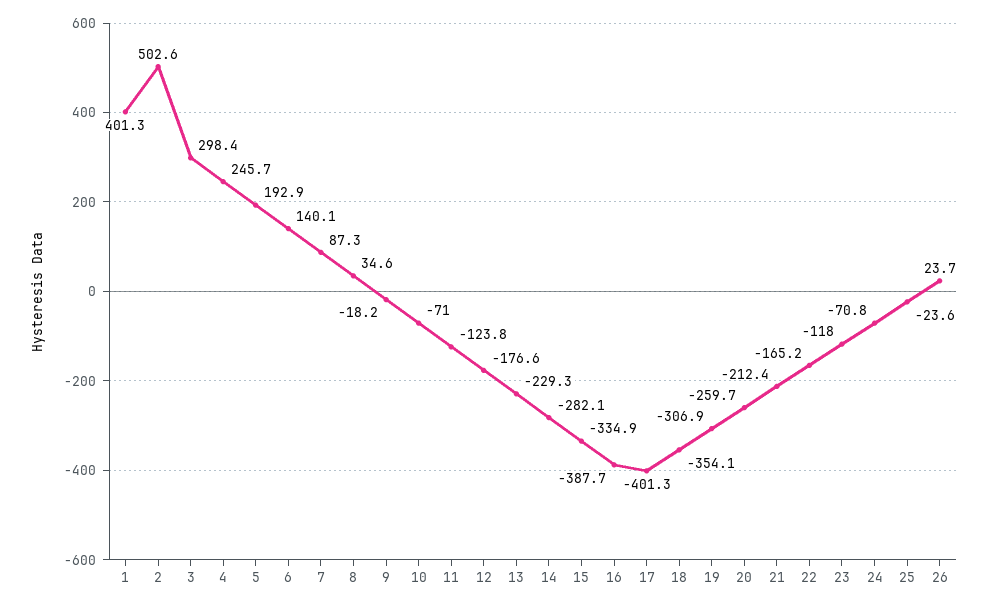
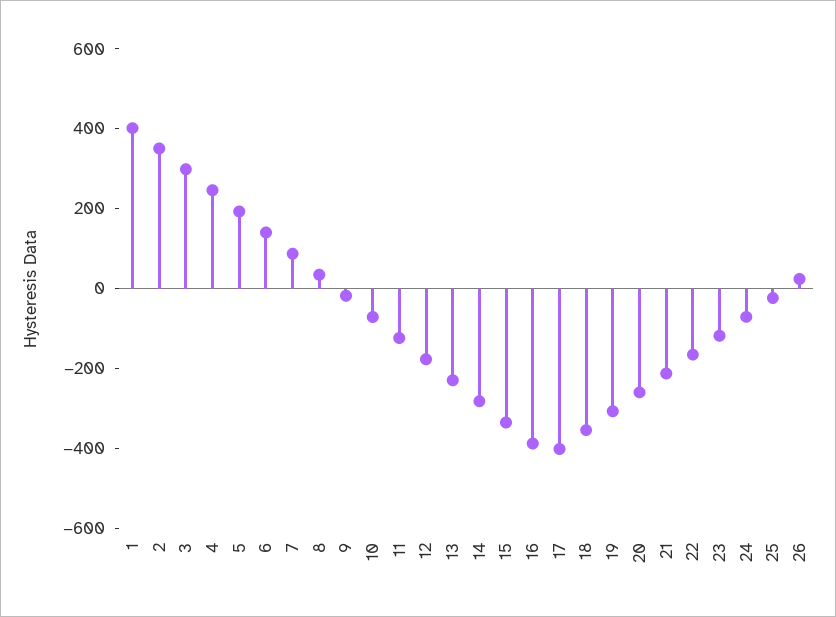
  {
    "1": 401.3,
-   "2": 502.6,
+   "2": 350,
    "3": 298.4,
    "4": 245.7,
    "5": 192.9,
    "6": 140.1,
    "7": 87.3,
    "8": 34.6,
    "9": -18.2,
    "10": -71,
    "11": -123.8,
    "12": -176.6,
    "13": -229.3,
    "14": -282.1,
    "15": -334.9,
    "16": -387.7,
    "17": -401.3,
    "18": -354.1,
    "19": -306.9,
    "20": -259.7,
    "21": -212.4,
    "22": -165.2,
    "23": -118,
    "24": -70.8,
    "25": -23.6,
    "26": 23.7
  }

